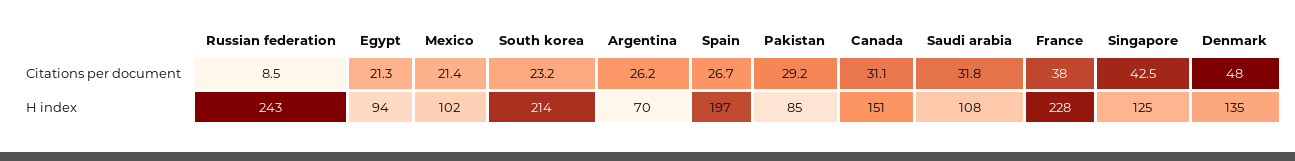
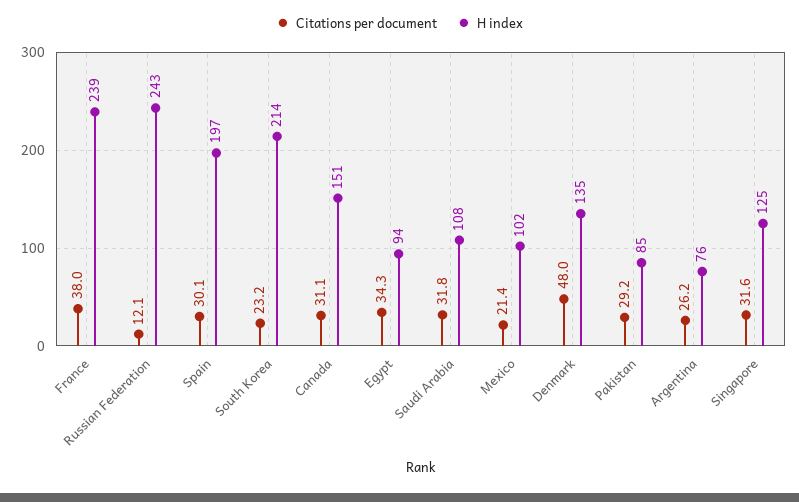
  {
    "Citations per document": {
-     "Russian federation": 8.5,
+     "Russian federation": 12.1,
-     "Egypt": 21.3,
+     "Egypt": 34.3,
      "Mexico": 21.4,
      "South korea": 23.2,
      "Argentina": 26.2,
-     "Spain": 26.7,
+     "Spain": 30.1,
      "Pakistan": 29.2,
      "Canada": 31.1,
      "Saudi arabia": 31.8,
      "France": 38,
-     "Singapore": 42.5,
+     "Singapore": 31.6,
      "Denmark": 48
    },
    "H index": {
      "Russian federation": 243,
      "Egypt": 94,
      "Mexico": 102,
      "South korea": 214,
-     "Argentina": 70,
+     "Argentina": 76,
      "Spain": 197,
      "Pakistan": 85,
      "Canada": 151,
      "Saudi arabia": 108,
-     "France": 228,
+     "France": 239,
      "Singapore": 125,
      "Denmark": 135
    }
  }

